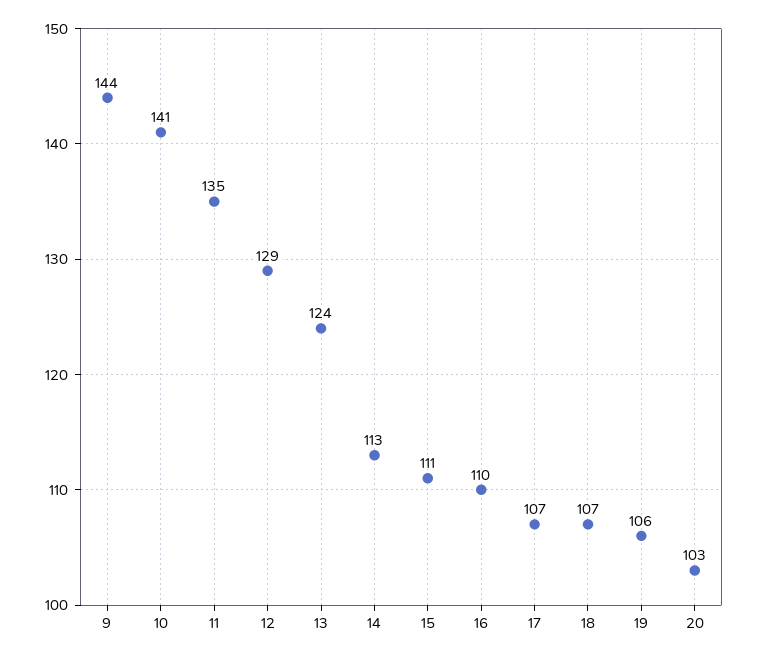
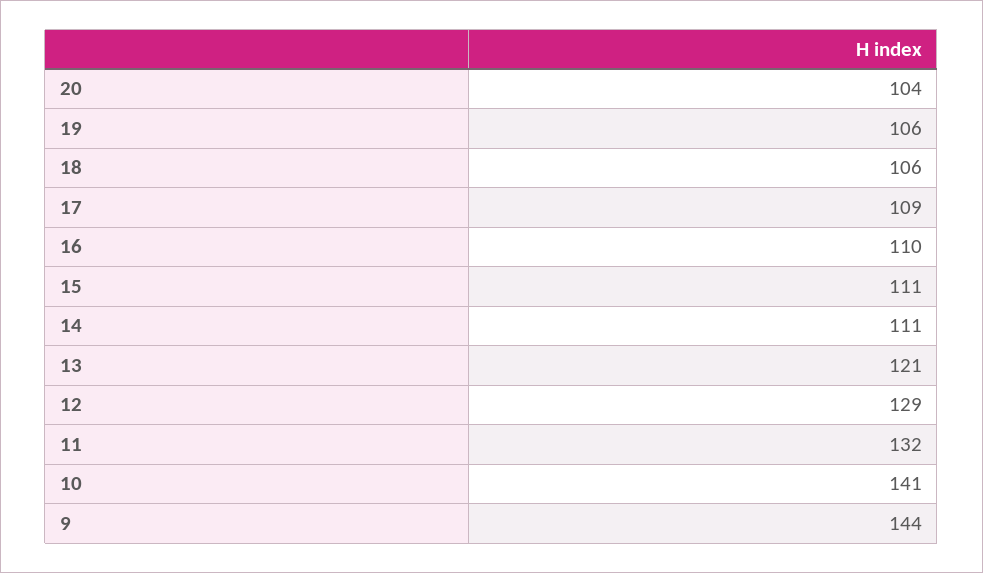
  {
    "9": 144,
    "10": 141,
-   "11": 135,
+   "11": 132,
    "12": 129,
-   "13": 124,
+   "13": 121,
-   "14": 113,
+   "14": 111,
    "15": 111,
    "16": 110,
-   "17": 107,
+   "17": 109,
-   "18": 107,
+   "18": 106,
    "19": 106,
-   "20": 103
+   "20": 104
  }

